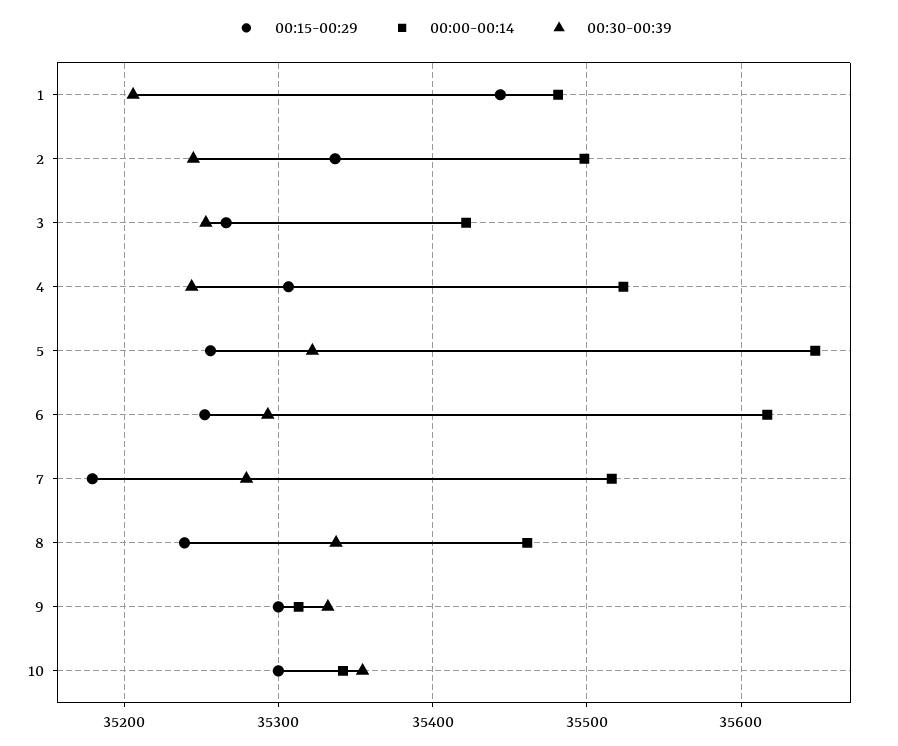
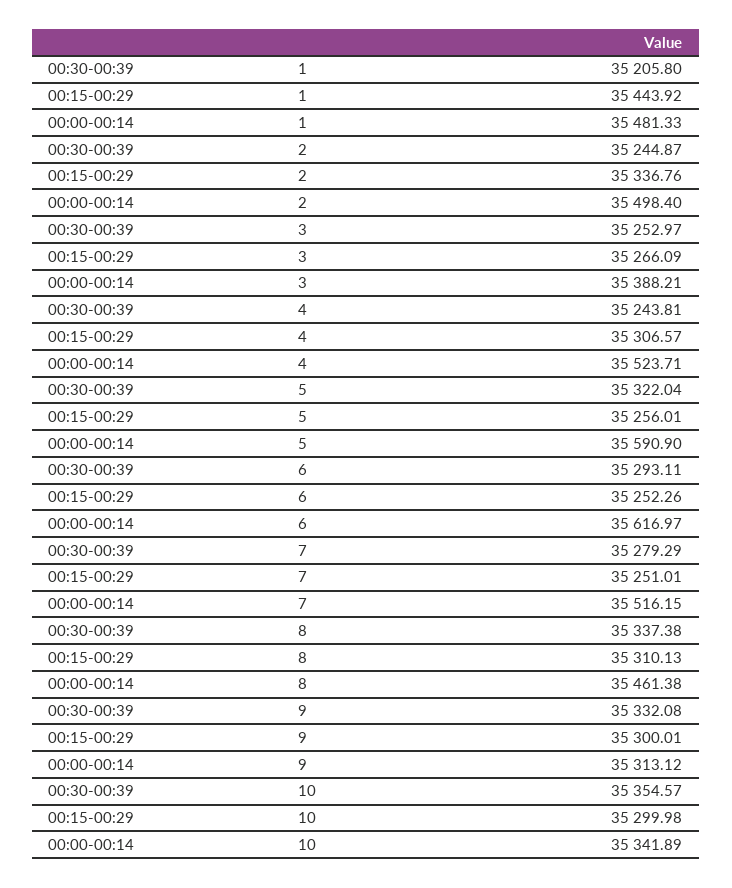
  {
    "00:15-00:29": {
      "1": 35443.92,
      "2": 35336.76,
      "3": 35266.09,
      "4": 35306.57,
      "5": 35256.01,
      "6": 35252.26,
-     "7": 35180,
+     "7": 35251.01,
-     "8": 35240,
+     "8": 35310.13,
      "9": 35300.01,
      "10": 35299.98
    },
    "00:00-00:14": {
      "1": 35481.33,
      "2": 35498.4,
-     "3": 35420,
+     "3": 35388.21,
      "4": 35523.71,
-     "5": 35650,
+     "5": 35590.9,
      "6": 35616.97,
      "7": 35516.15,
      "8": 35461.38,
      "9": 35313.12,
      "10": 35341.89
    },
    "00:30-00:39": {
      "1": 35205.8,
      "2": 35244.87,
      "3": 35252.97,
      "4": 35243.81,
      "5": 35322.04,
      "6": 35293.11,
      "7": 35279.29,
      "8": 35337.38,
      "9": 35332.08,
      "10": 35354.57
    }
  }

